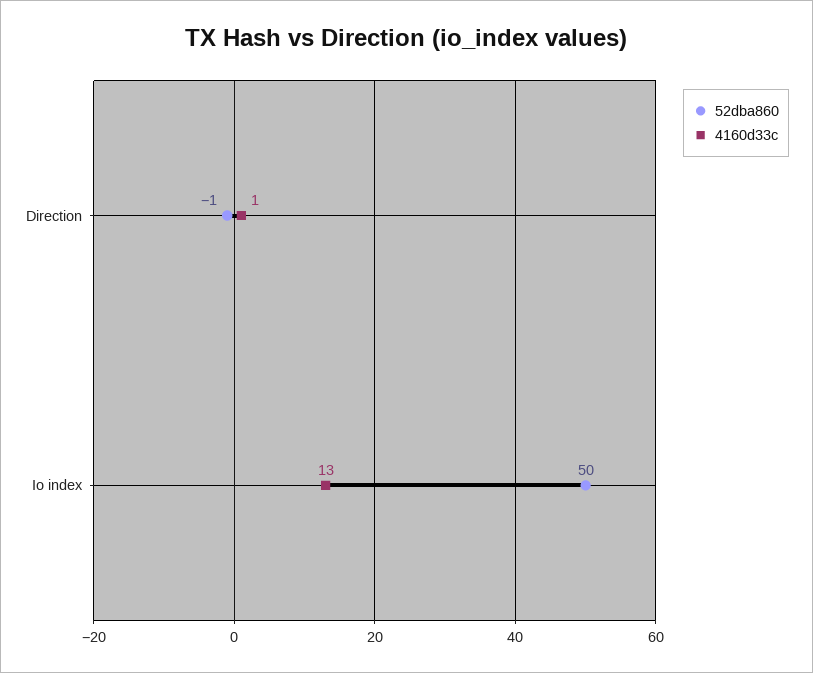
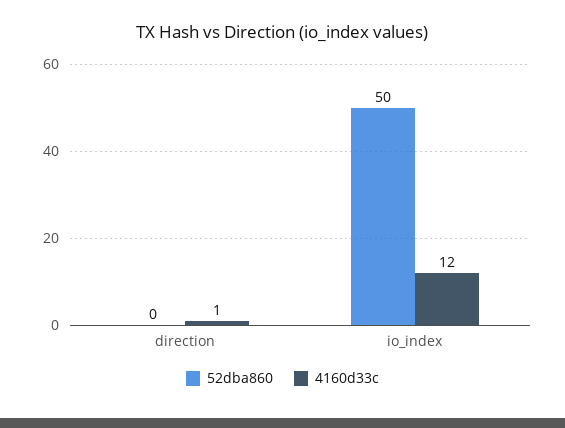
  {
    "52dba860": {
-     "Direction": -1,
+     "Direction": 0,
      "Io index": 50
    },
    "4160d33c": {
      "Direction": 1,
-     "Io index": 13
+     "Io index": 12
    }
  }

